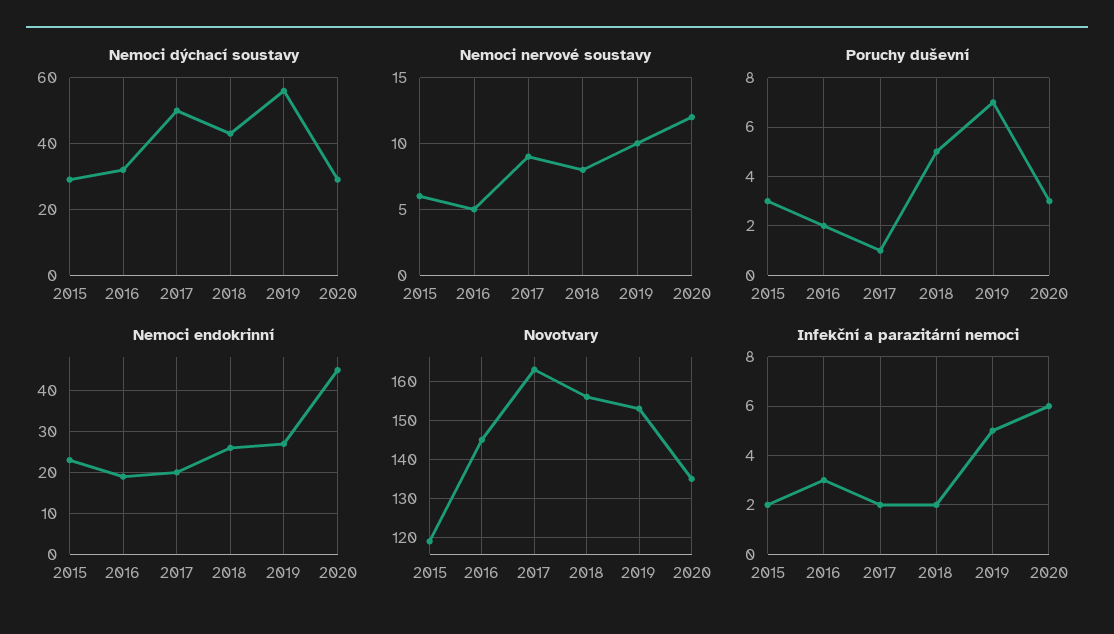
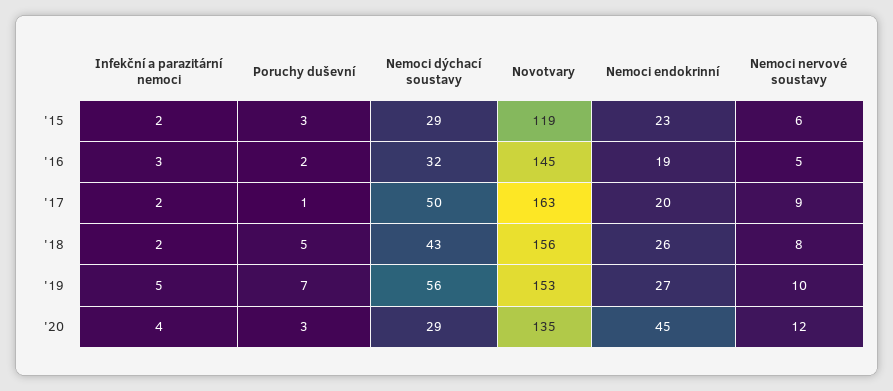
  {
    "Nemoci dýchací soustavy": {
      "2015": 29,
      "2016": 32,
      "2017": 50,
      "2018": 43,
      "2019": 56,
      "2020": 29
    },
    "Nemoci nervové soustavy": {
      "2015": 6,
      "2016": 5,
      "2017": 9,
      "2018": 8,
      "2019": 10,
      "2020": 12
    },
    "Poruchy duševní": {
      "2015": 3,
      "2016": 2,
      "2017": 1,
      "2018": 5,
      "2019": 7,
      "2020": 3
    },
    "Nemoci endokrinní": {
      "2015": 23,
      "2016": 19,
      "2017": 20,
      "2018": 26,
      "2019": 27,
      "2020": 45
    },
    "Novotvary": {
      "2015": 119,
      "2016": 145,
      "2017": 163,
      "2018": 156,
      "2019": 153,
      "2020": 135
    },
    "Infekční a parazitární nemoci": {
      "2015": 2,
      "2016": 3,
      "2017": 2,
      "2018": 2,
      "2019": 5,
-     "2020": 6
+     "2020": 4
    }
  }

